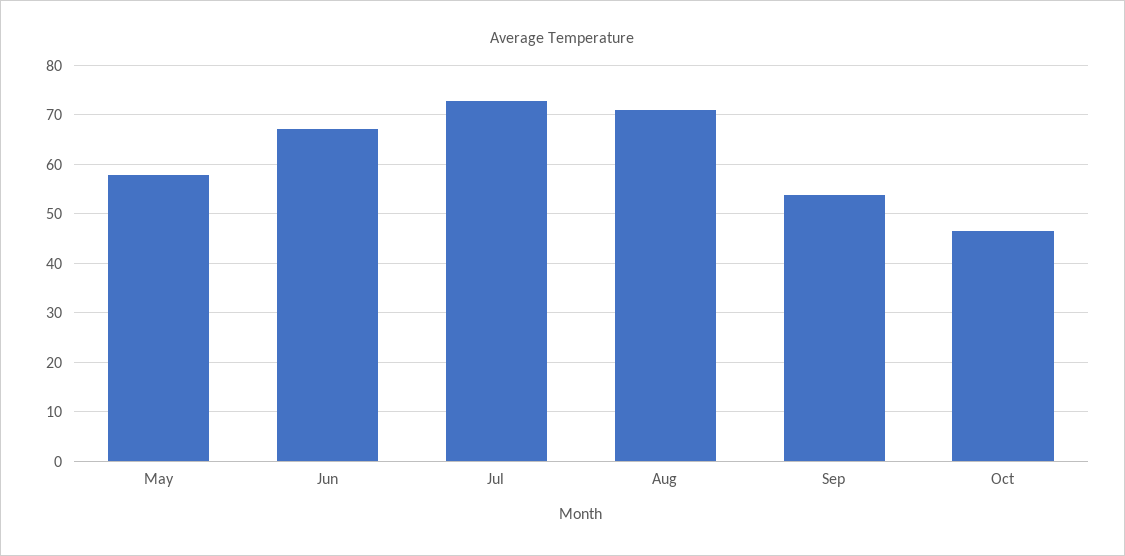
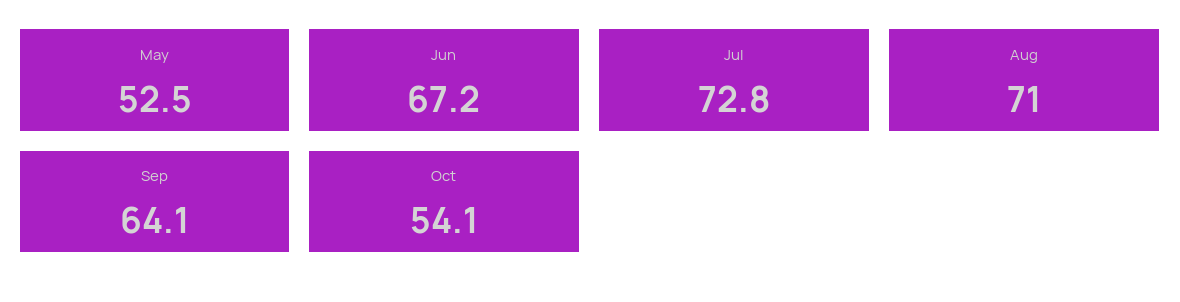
  {
-   "May": 58,
+   "May": 52.5,
    "Jun": 67.2,
    "Jul": 72.8,
    "Aug": 71,
-   "Sep": 54,
+   "Sep": 64.1,
-   "Oct": 46
+   "Oct": 54.1
  }

